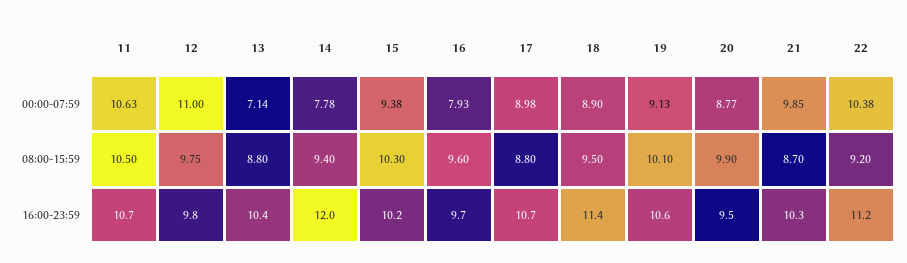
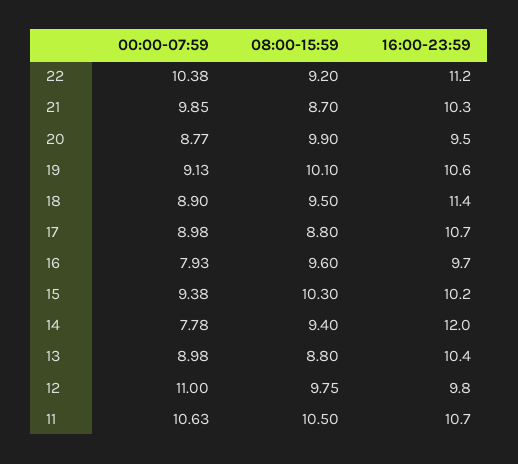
  {
    "11": {
      "00:00-07:59": 10.63,
      "08:00-15:59": 10.5,
      "16:00-23:59": 10.7
    },
    "12": {
      "00:00-07:59": 11,
      "08:00-15:59": 9.75,
      "16:00-23:59": 9.8
    },
    "13": {
-     "00:00-07:59": 7.14,
+     "00:00-07:59": 8.98,
      "08:00-15:59": 8.8,
      "16:00-23:59": 10.4
    },
    "14": {
      "00:00-07:59": 7.78,
      "08:00-15:59": 9.4,
      "16:00-23:59": 12
    },
    "15": {
      "00:00-07:59": 9.38,
      "08:00-15:59": 10.3,
      "16:00-23:59": 10.2
    },
    "16": {
      "00:00-07:59": 7.93,
      "08:00-15:59": 9.6,
      "16:00-23:59": 9.7
    },
    "17": {
      "00:00-07:59": 8.98,
      "08:00-15:59": 8.8,
      "16:00-23:59": 10.7
    },
    "18": {
      "00:00-07:59": 8.9,
      "08:00-15:59": 9.5,
      "16:00-23:59": 11.4
    },
    "19": {
      "00:00-07:59": 9.13,
      "08:00-15:59": 10.1,
      "16:00-23:59": 10.6
    },
    "20": {
      "00:00-07:59": 8.77,
      "08:00-15:59": 9.9,
      "16:00-23:59": 9.5
    },
    "21": {
      "00:00-07:59": 9.85,
      "08:00-15:59": 8.7,
      "16:00-23:59": 10.3
    },
    "22": {
      "00:00-07:59": 10.38,
      "08:00-15:59": 9.2,
      "16:00-23:59": 11.2
    }
  }

